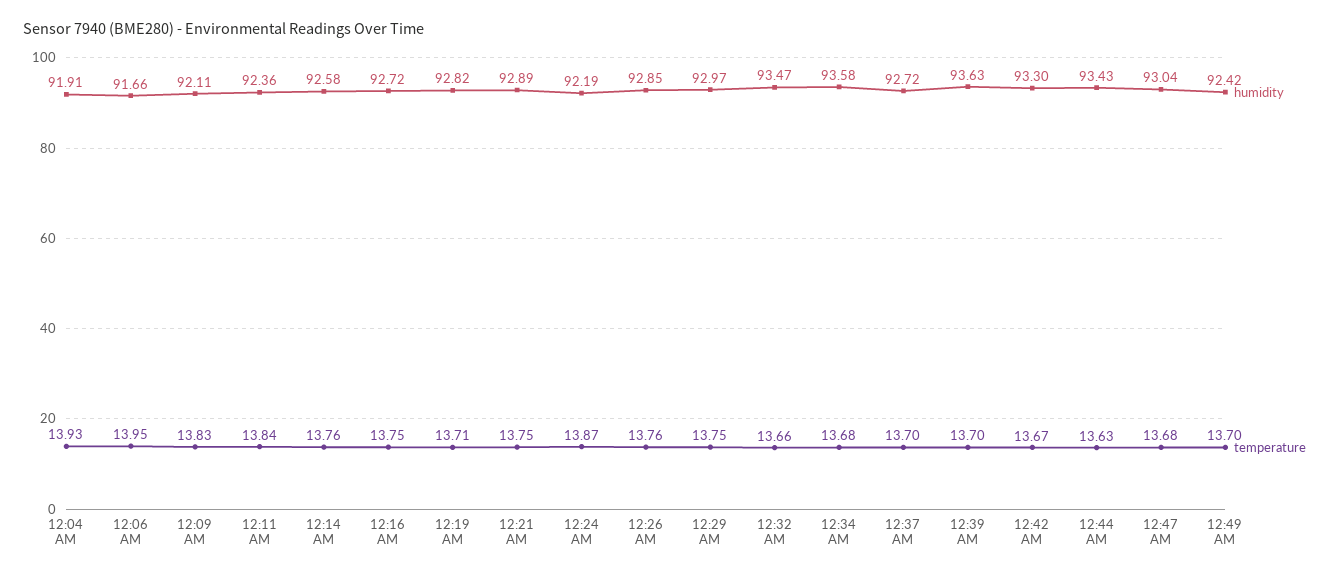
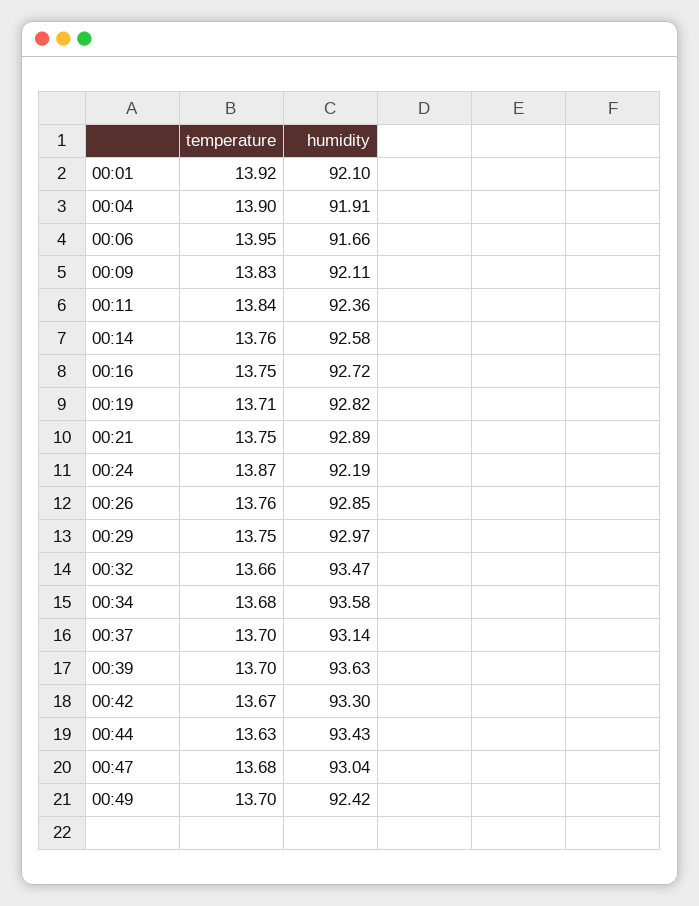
  {
    "humidity": {
      "12:04 AM": 91.91,
      "12:06 AM": 91.66,
      "12:09 AM": 92.11,
      "12:11 AM": 92.36,
      "12:14 AM": 92.58,
      "12:16 AM": 92.72,
      "12:19 AM": 92.82,
      "12:21 AM": 92.89,
      "12:24 AM": 92.19,
      "12:26 AM": 92.85,
      "12:29 AM": 92.97,
      "12:32 AM": 93.47,
      "12:34 AM": 93.58,
-     "12:37 AM": 92.72,
+     "12:37 AM": 93.14,
      "12:39 AM": 93.63,
      "12:42 AM": 93.3,
      "12:44 AM": 93.43,
      "12:47 AM": 93.04,
-     "12:49 AM": 92.42
+     "12:49 AM": 92.42,
+     "00:01": 92.1
    },
    "temperature": {
-     "12:04 AM": 13.93,
+     "12:04 AM": 13.9,
      "12:06 AM": 13.95,
      "12:09 AM": 13.83,
      "12:11 AM": 13.84,
      "12:14 AM": 13.76,
      "12:16 AM": 13.75,
      "12:19 AM": 13.71,
      "12:21 AM": 13.75,
      "12:24 AM": 13.87,
      "12:26 AM": 13.76,
      "12:29 AM": 13.75,
      "12:32 AM": 13.66,
      "12:34 AM": 13.68,
      "12:37 AM": 13.7,
      "12:39 AM": 13.7,
      "12:42 AM": 13.67,
      "12:44 AM": 13.63,
      "12:47 AM": 13.68,
-     "12:49 AM": 13.7
+     "12:49 AM": 13.7,
+     "00:01": 13.92
    }
  }

